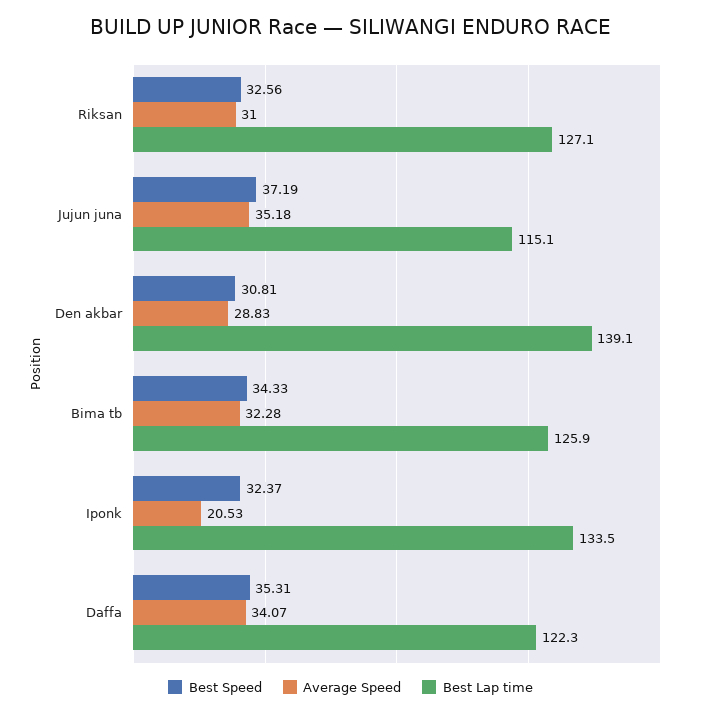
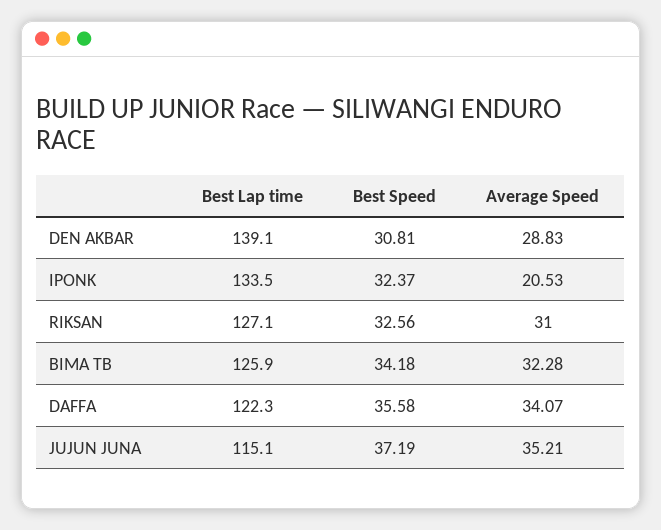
  {
    "Best Speed": {
      "Riksan": 32.56,
      "Jujun juna": 37.19,
      "Den akbar": 30.81,
-     "Bima tb": 34.33,
+     "Bima tb": 34.18,
      "Iponk": 32.37,
-     "Daffa": 35.31
+     "Daffa": 35.58
    },
    "Average Speed": {
      "Riksan": 31,
-     "Jujun juna": 35.18,
+     "Jujun juna": 35.21,
      "Den akbar": 28.83,
      "Bima tb": 32.28,
      "Iponk": 20.53,
      "Daffa": 34.07
    },
    "Best Lap time": {
      "Riksan": 127.1,
      "Jujun juna": 115.1,
      "Den akbar": 139.1,
      "Bima tb": 125.9,
      "Iponk": 133.5,
      "Daffa": 122.3
    }
  }

